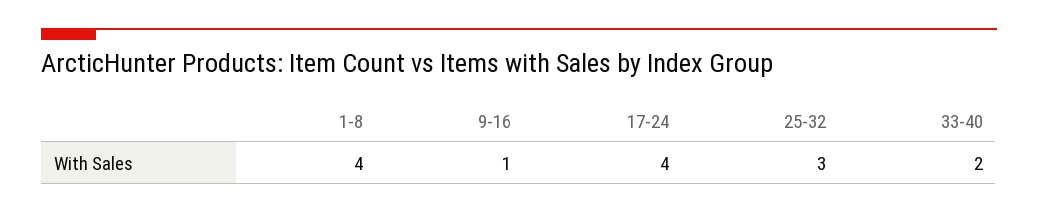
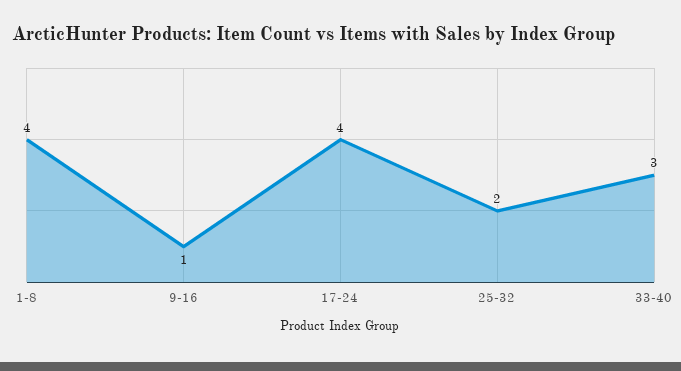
  {
    "1-8": 4,
    "9-16": 1,
    "17-24": 4,
-   "25-32": 3,
+   "25-32": 2,
-   "33-40": 2
+   "33-40": 3
  }

